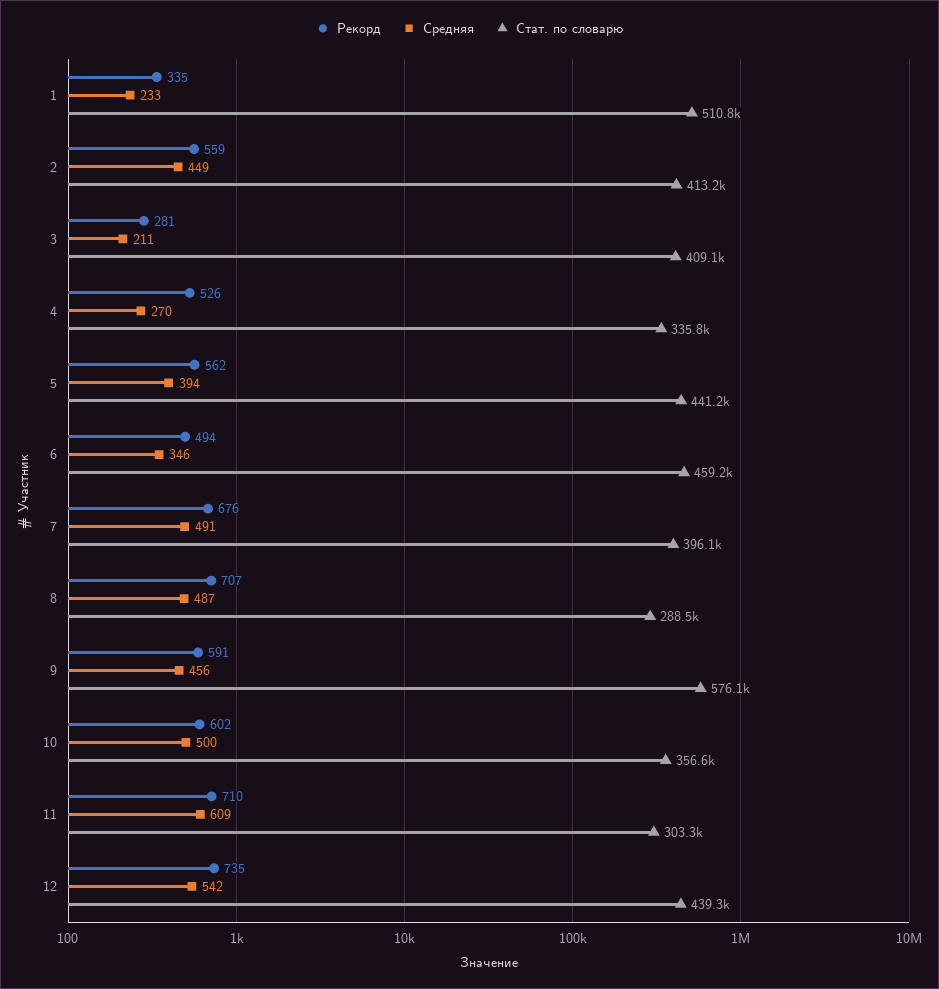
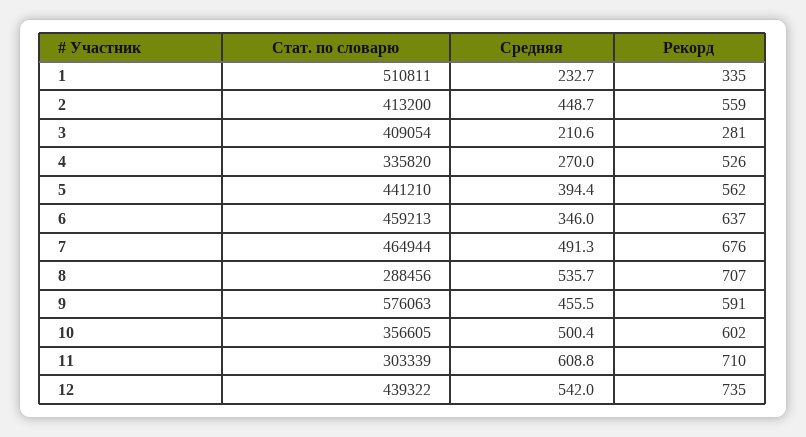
  {
    "Рекорд": {
      "1": 335,
      "2": 559,
      "3": 281,
      "4": 526,
      "5": 562,
-     "6": 494,
+     "6": 637,
      "7": 676,
      "8": 707,
      "9": 591,
      "10": 602,
      "11": 710,
      "12": 735
    },
    "Средняя": {
      "1": 232.7,
      "2": 448.7,
      "3": 210.6,
      "4": 270,
      "5": 394.4,
      "6": 346,
      "7": 491.3,
-     "8": 487,
+     "8": 535.7,
      "9": 455.5,
      "10": 500.4,
      "11": 608.8,
      "12": 542
    },
    "Стат. по словарю": {
      "1": 510811,
      "2": 413200,
      "3": 409054,
      "4": 335820,
      "5": 441210,
      "6": 459213,
-     "7": 396100,
+     "7": 464944,
      "8": 288456,
      "9": 576063,
      "10": 356605,
      "11": 303339,
      "12": 439322
    }
  }

